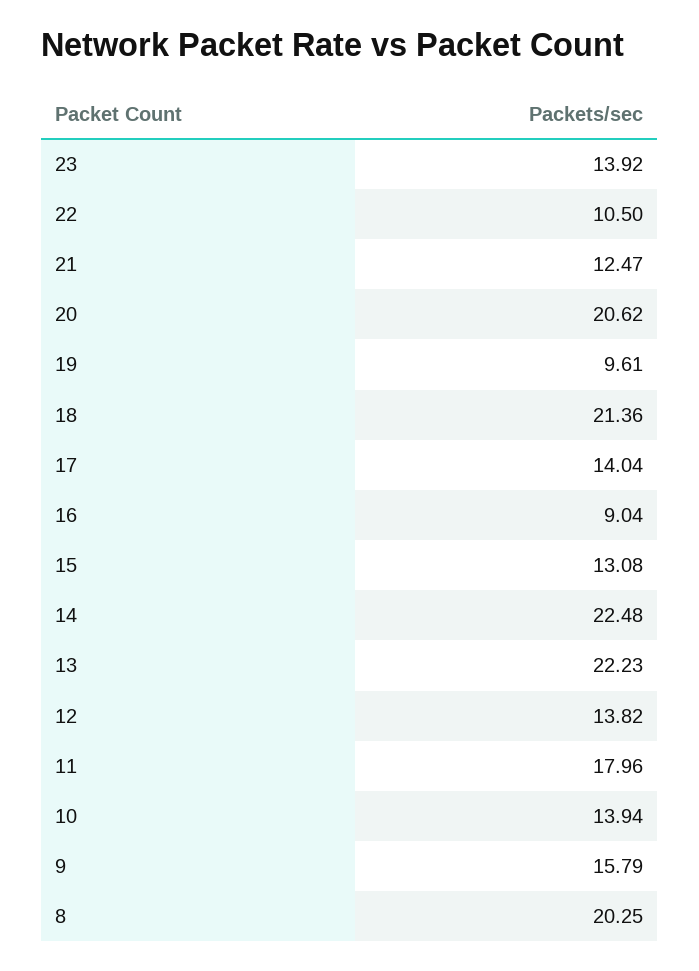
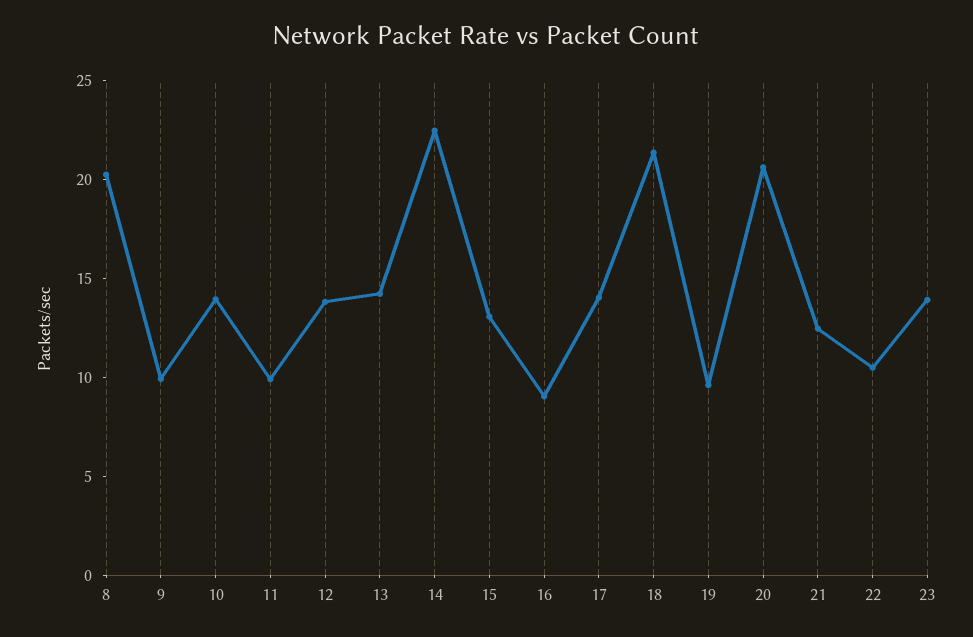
  {
    "23": 13.92,
    "22": 10.5,
    "21": 12.47,
    "20": 20.62,
    "19": 9.61,
    "18": 21.36,
    "17": 14.04,
    "16": 9.04,
    "15": 13.08,
    "14": 22.48,
-   "13": 22.23,
+   "13": 14,
    "12": 13.82,
-   "11": 17.96,
+   "11": 10,
    "10": 13.94,
-   "9": 15.79,
+   "9": 10,
    "8": 20.25
  }

